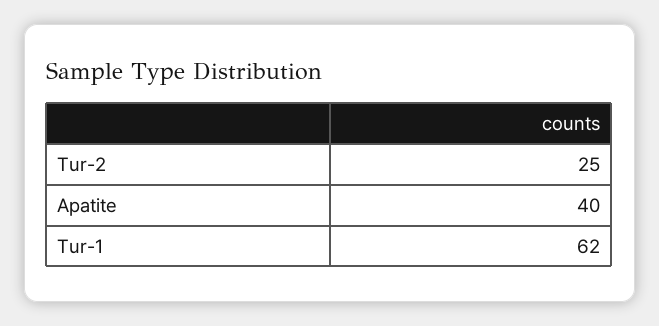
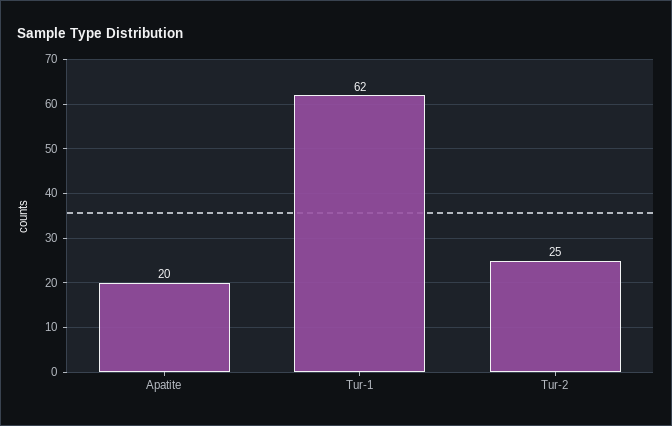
  {
    "Tur-2": 25,
-   "Apatite": 40,
+   "Apatite": 20,
    "Tur-1": 62
  }

